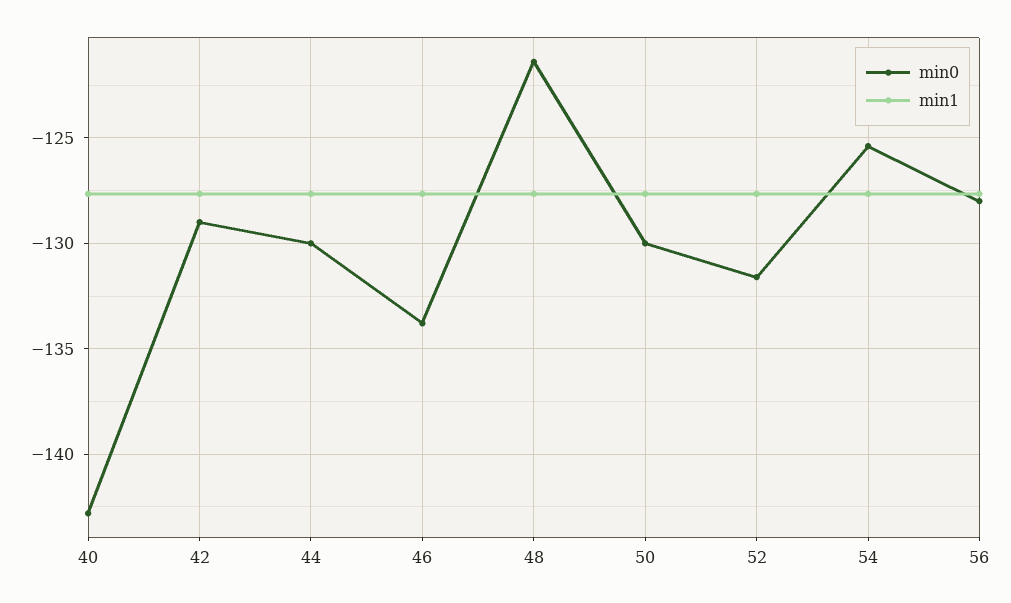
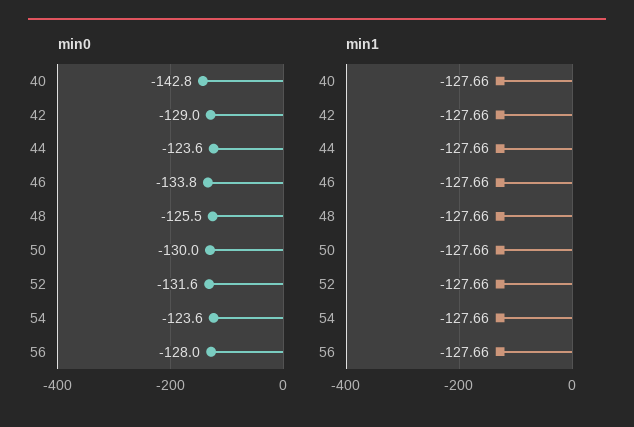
  {
    "min0": {
      "40": -142.8,
      "42": -129,
-     "44": -130,
+     "44": -123.6,
      "46": -133.8,
-     "48": -121.5,
+     "48": -125.5,
      "50": -130,
      "52": -131.6,
-     "54": -125.5,
+     "54": -123.6,
      "56": -128
    },
    "min1": {
      "40": -127.66,
      "42": -127.66,
      "44": -127.66,
      "46": -127.66,
      "48": -127.66,
      "50": -127.66,
      "52": -127.66,
      "54": -127.66,
      "56": -127.66
    }
  }

